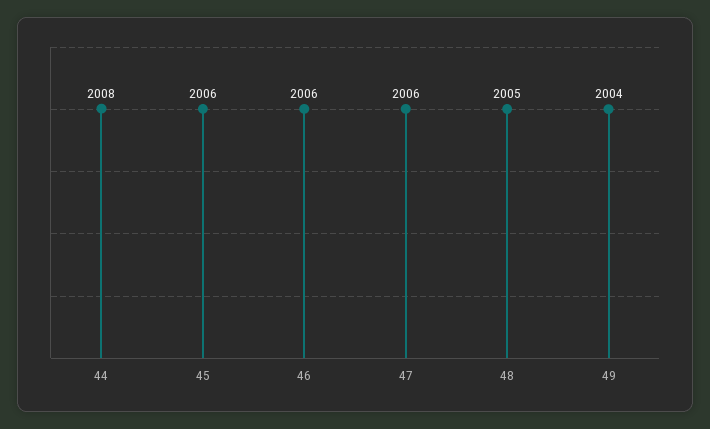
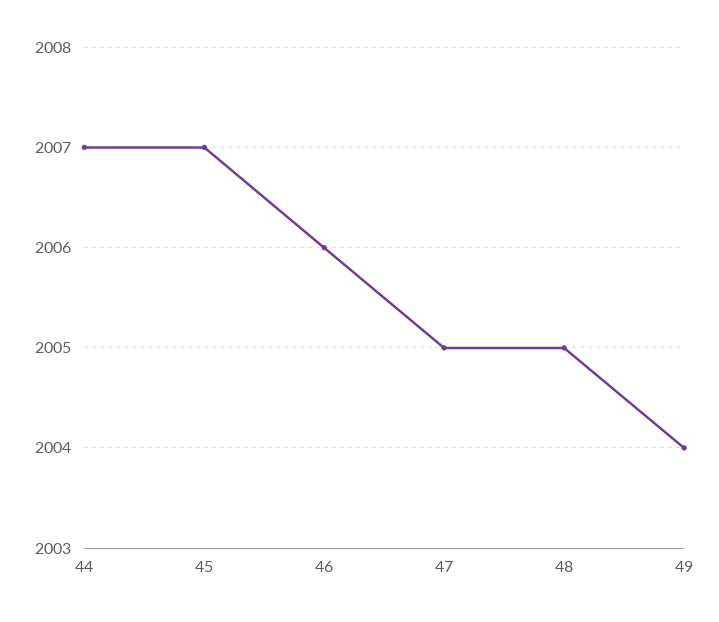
  {
-   "44": 2008,
+   "44": 2007,
-   "45": 2006,
+   "45": 2007,
    "46": 2006,
-   "47": 2006,
+   "47": 2005,
    "48": 2005,
    "49": 2004
  }

